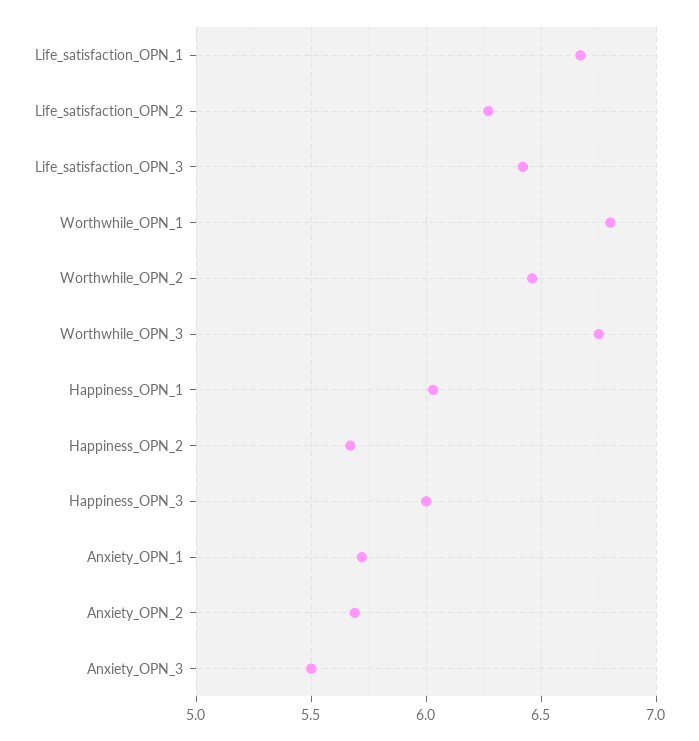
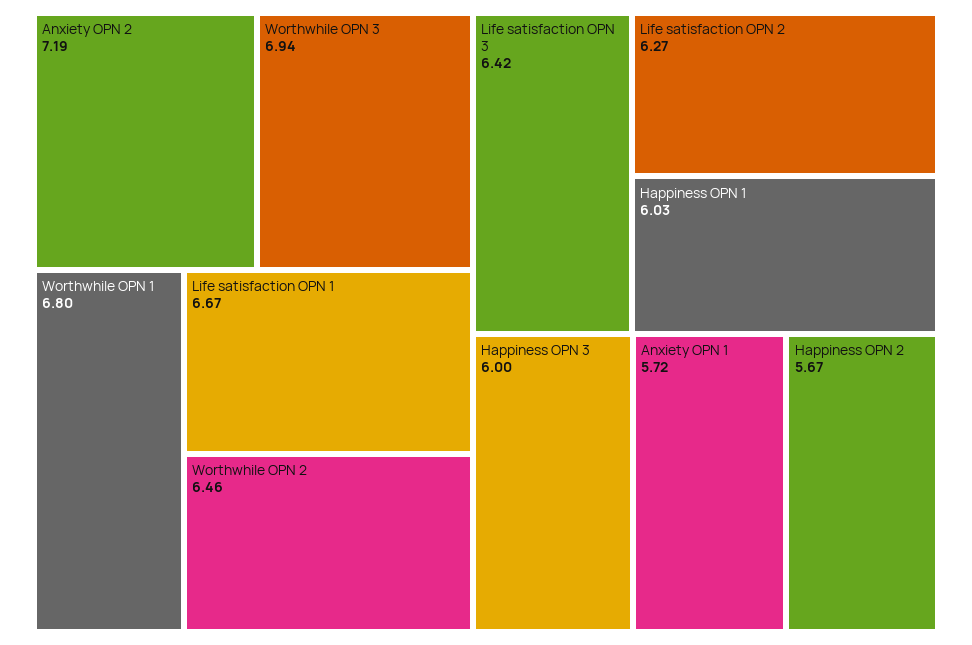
  {
    "Life_satisfaction_OPN_1": 6.67,
    "Life_satisfaction_OPN_2": 6.27,
    "Life_satisfaction_OPN_3": 6.42,
    "Worthwhile_OPN_1": 6.8,
    "Worthwhile_OPN_2": 6.46,
-   "Worthwhile_OPN_3": 6.75,
+   "Worthwhile_OPN_3": 6.94,
    "Happiness_OPN_1": 6.03,
    "Happiness_OPN_2": 5.67,
    "Happiness_OPN_3": 6,
    "Anxiety_OPN_1": 5.72,
-   "Anxiety_OPN_2": 5.7,
+   "Anxiety_OPN_2": 7.19
-   "Anxiety_OPN_3": 5.5
  }

